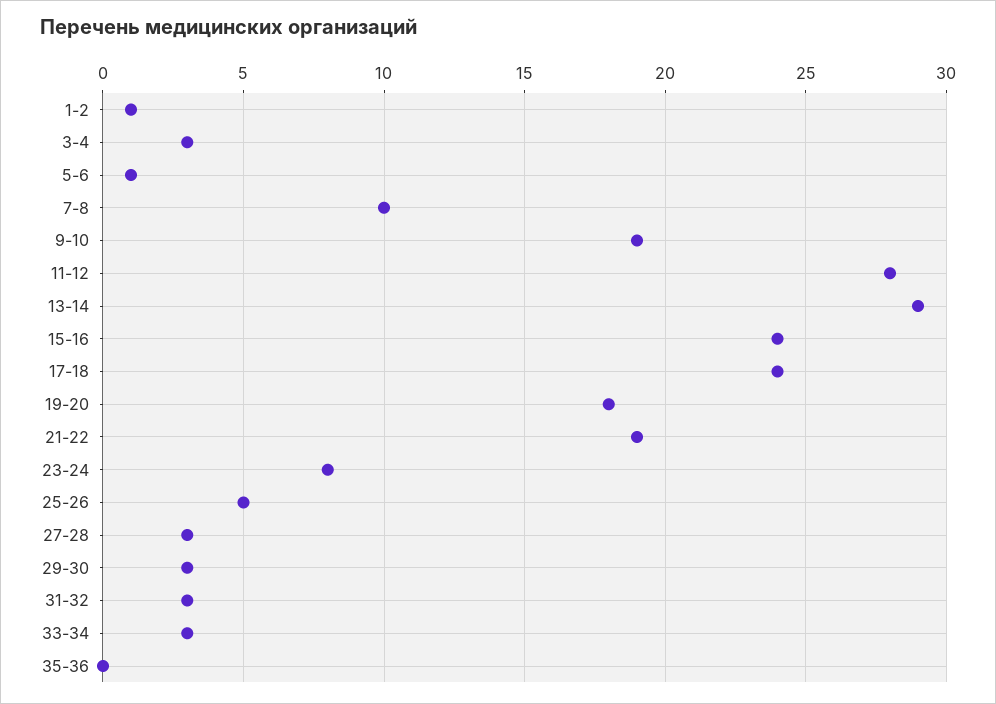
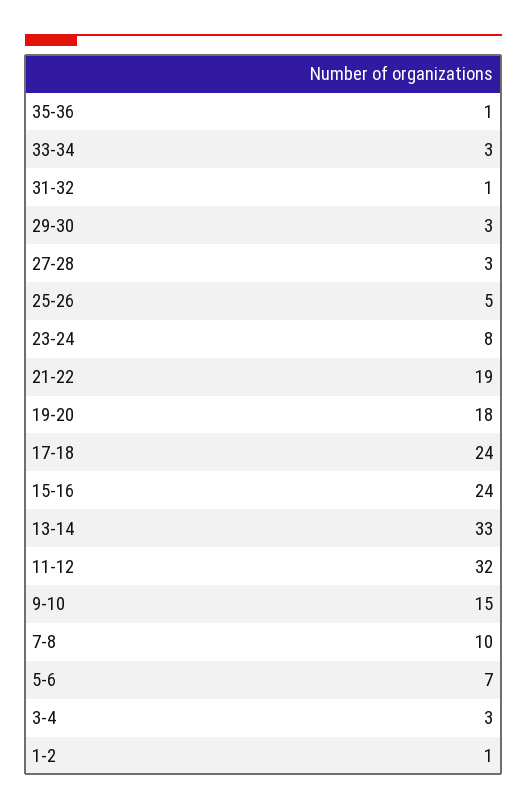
  {
    "1-2": 1,
    "3-4": 3,
-   "5-6": 1,
+   "5-6": 7,
    "7-8": 10,
-   "9-10": 19,
+   "9-10": 15,
-   "11-12": 28,
+   "11-12": 32,
-   "13-14": 29,
+   "13-14": 33,
    "15-16": 24,
    "17-18": 24,
    "19-20": 18,
    "21-22": 19,
    "23-24": 8,
    "25-26": 5,
    "27-28": 3,
    "29-30": 3,
-   "31-32": 3,
+   "31-32": 1,
    "33-34": 3,
-   "35-36": 0
+   "35-36": 1
  }

